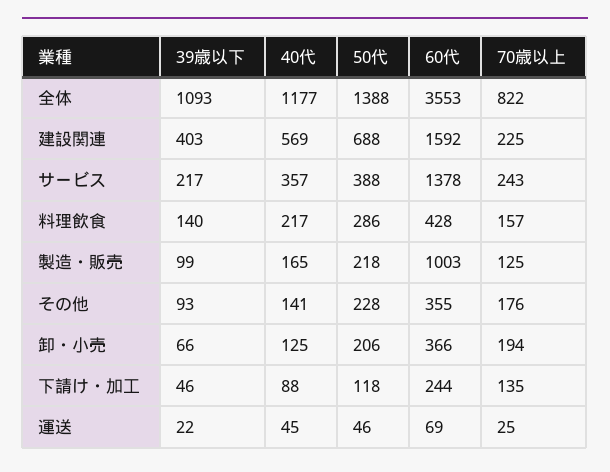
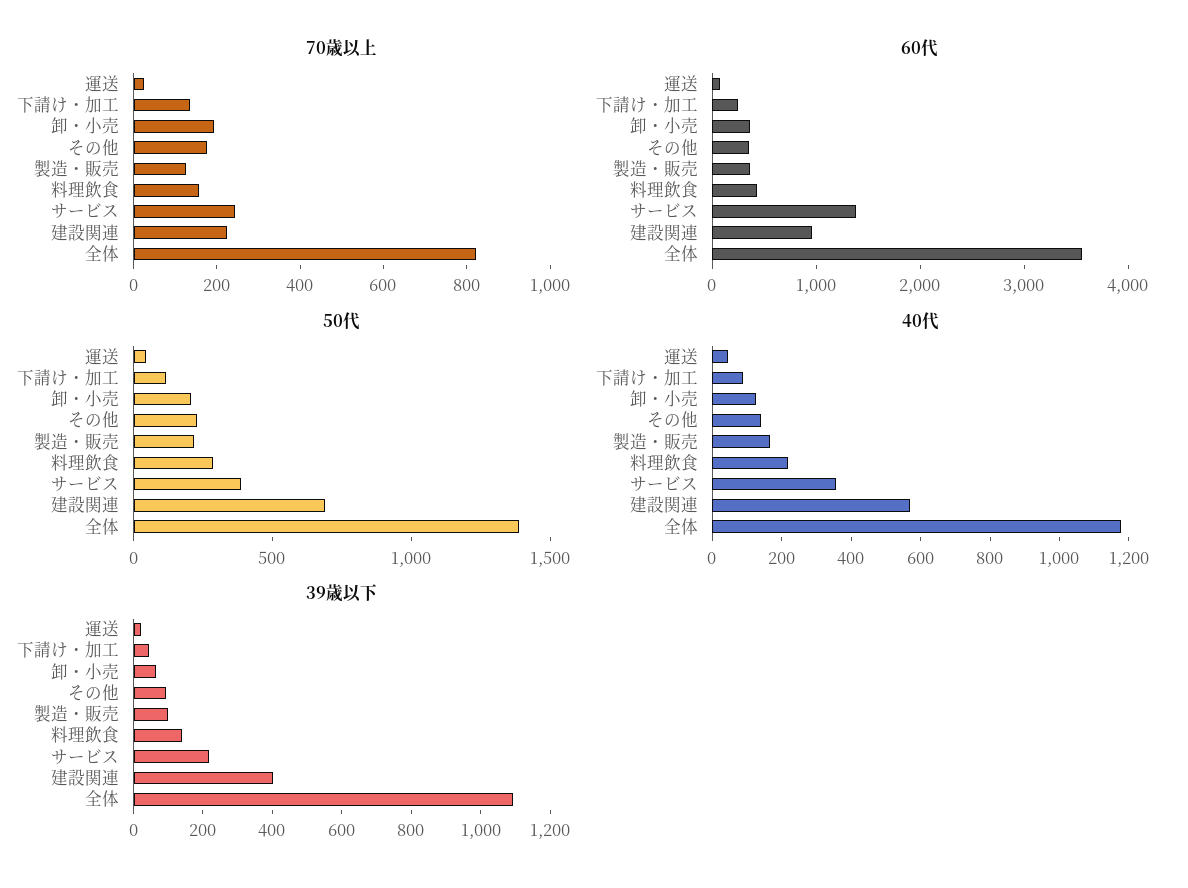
  {
    "39歳以下": {
      "全体": 1093,
      "建設関連": 403,
      "サービス": 217,
      "料理飲食": 140,
      "製造・販売": 99,
      "その他": 93,
      "卸・小売": 66,
      "下請け・加工": 46,
      "運送": 22
    },
    "40代": {
      "全体": 1177,
      "建設関連": 569,
      "サービス": 357,
      "料理飲食": 217,
      "製造・販売": 165,
      "その他": 141,
      "卸・小売": 125,
      "下請け・加工": 88,
      "運送": 45
    },
    "50代": {
      "全体": 1388,
      "建設関連": 688,
      "サービス": 388,
      "料理飲食": 286,
      "製造・販売": 218,
      "その他": 228,
      "卸・小売": 206,
      "下請け・加工": 118,
      "運送": 46
    },
    "60代": {
      "全体": 3553,
-     "建設関連": 1592,
+     "建設関連": 1000,
      "サービス": 1378,
      "料理飲食": 428,
-     "製造・販売": 1003,
+     "製造・販売": 400,
      "その他": 355,
      "卸・小売": 366,
      "下請け・加工": 244,
      "運送": 69
    },
    "70歳以上": {
      "全体": 822,
      "建設関連": 225,
      "サービス": 243,
      "料理飲食": 157,
      "製造・販売": 125,
      "その他": 176,
      "卸・小売": 194,
      "下請け・加工": 135,
      "運送": 25
    }
  }

